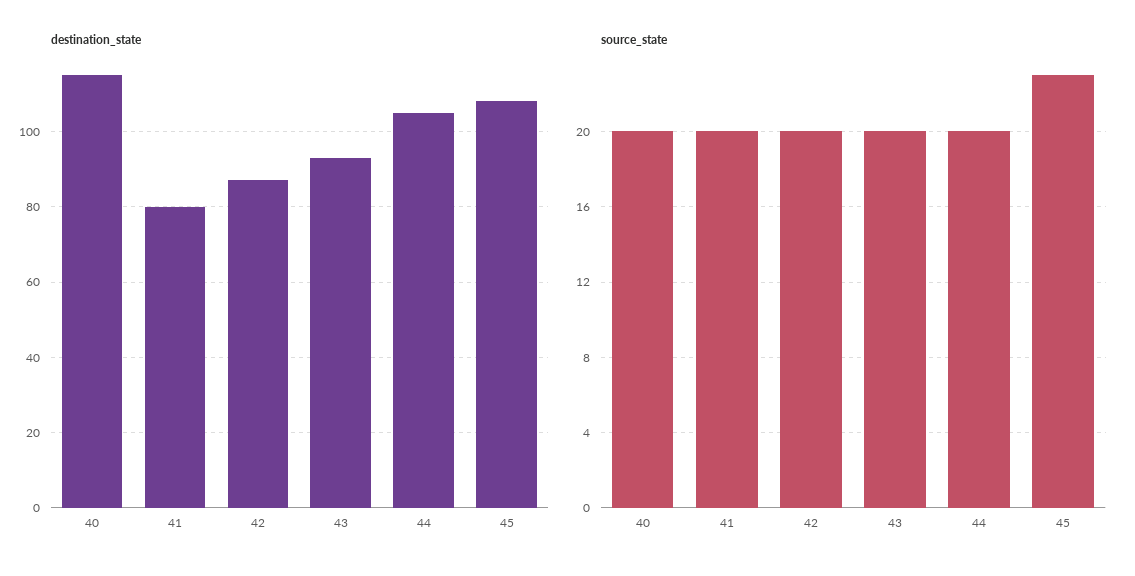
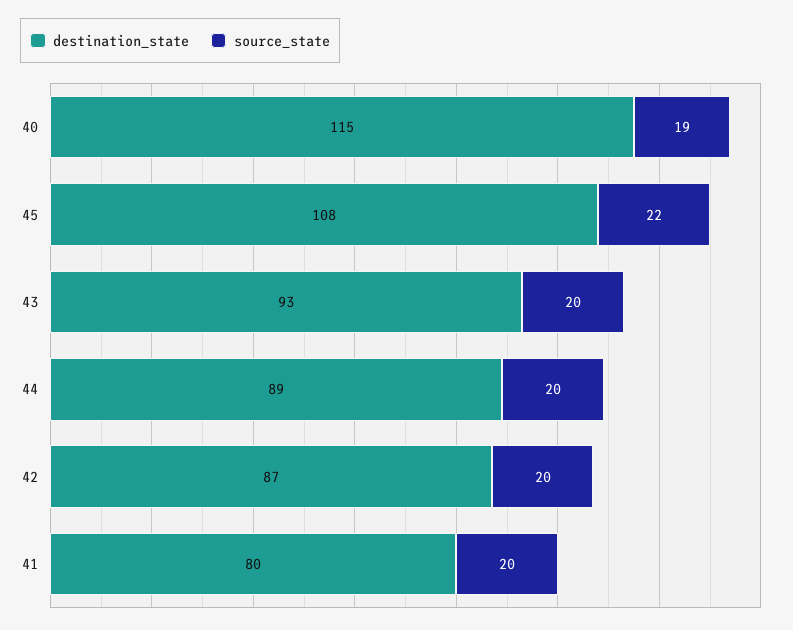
  {
    "destination_state": {
      "40": 115,
      "41": 80,
      "42": 87,
      "43": 93,
-     "44": 105,
+     "44": 89,
      "45": 108
    },
    "source_state": {
-     "40": 20,
+     "40": 19,
      "41": 20,
      "42": 20,
      "43": 20,
      "44": 20,
-     "45": 23
+     "45": 22
    }
  }

